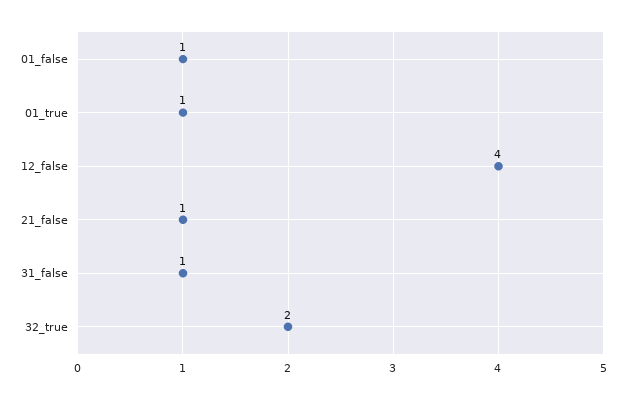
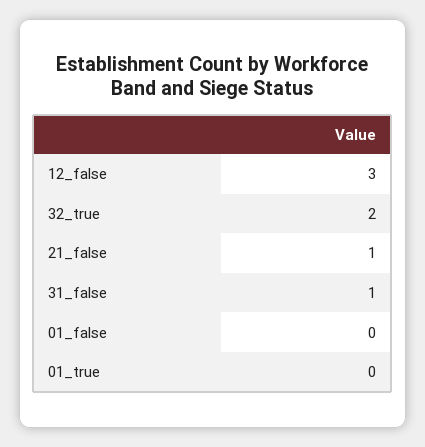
  {
-   "01_false": 1,
+   "01_false": 0,
-   "01_true": 1,
+   "01_true": 0,
-   "12_false": 4,
+   "12_false": 3,
    "21_false": 1,
    "31_false": 1,
    "32_true": 2
  }

